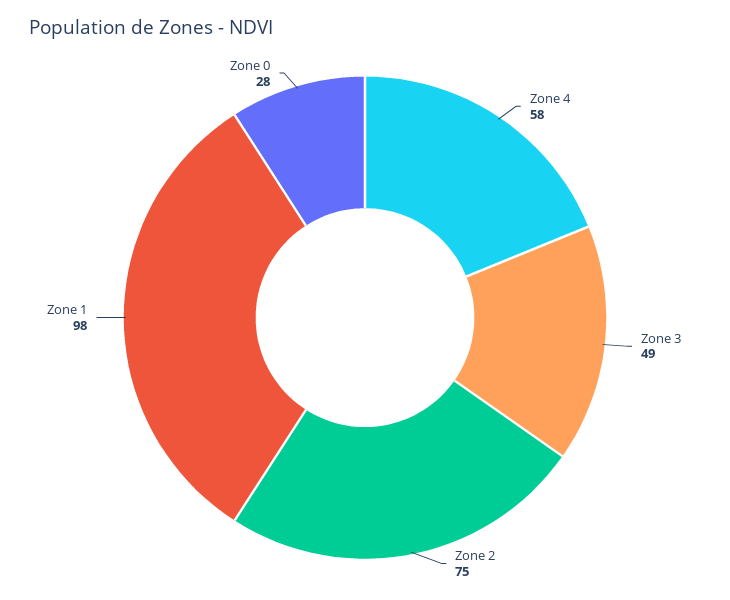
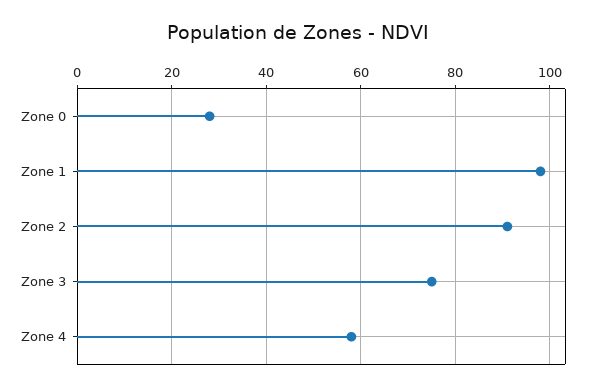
  {
    "Zone 4": 58,
-   "Zone 3": 49,
+   "Zone 3": 75,
-   "Zone 2": 75,
+   "Zone 2": 90,
    "Zone 1": 98,
    "Zone 0": 28
  }

